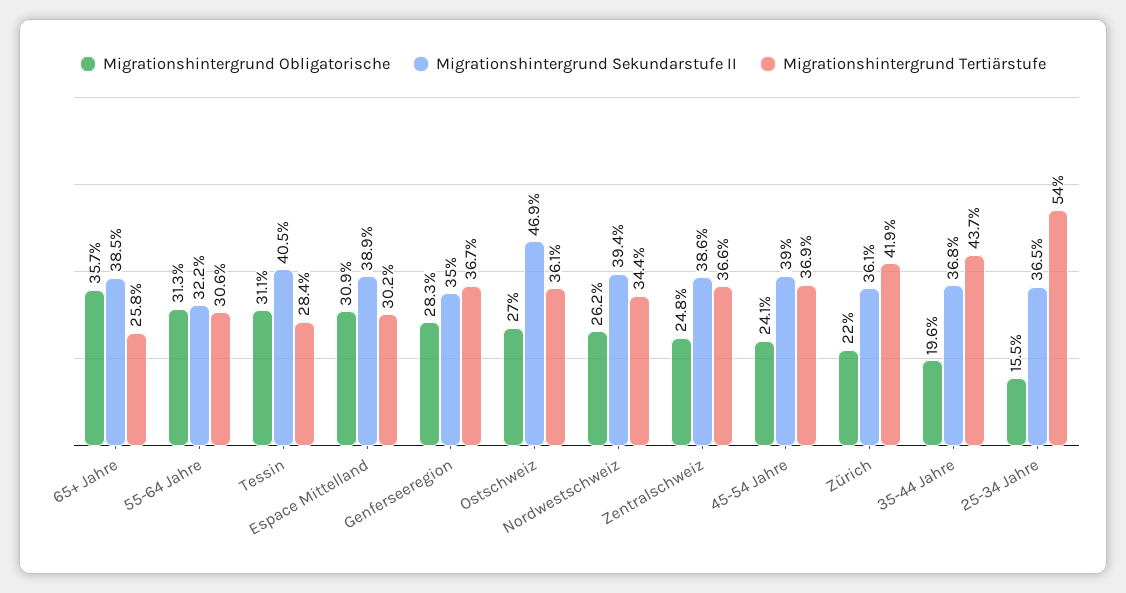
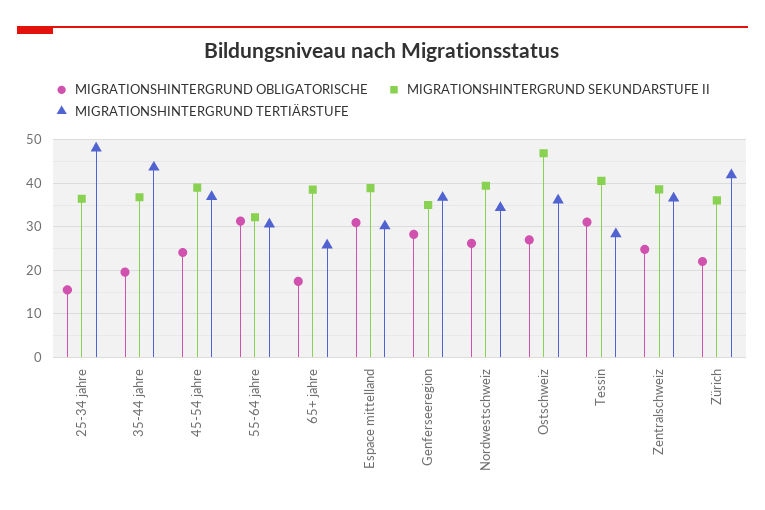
  {
    "Migrationshintergrund Obligatorische": {
-     "65+ Jahre": 35.7,
+     "65+ Jahre": 18,
      "55-64 Jahre": 31.3,
      "Tessin": 31.1,
      "Espace Mittelland": 30.9,
      "Genferseeregion": 28.3,
      "Ostschweiz": 27,
      "Nordwestschweiz": 26.2,
      "Zentralschweiz": 24.8,
      "45-54 Jahre": 24.1,
      "Zürich": 22,
      "35-44 Jahre": 19.6,
      "25-34 Jahre": 15.5
    },
    "Migrationshintergrund Sekundarstufe II": {
      "65+ Jahre": 38.5,
      "55-64 Jahre": 32.2,
      "Tessin": 40.5,
      "Espace Mittelland": 38.9,
      "Genferseeregion": 35,
      "Ostschweiz": 46.9,
      "Nordwestschweiz": 39.4,
      "Zentralschweiz": 38.6,
      "45-54 Jahre": 39,
      "Zürich": 36.1,
      "35-44 Jahre": 36.8,
      "25-34 Jahre": 36.5
    },
    "Migrationshintergrund Tertiärstufe": {
      "65+ Jahre": 25.8,
      "55-64 Jahre": 30.6,
      "Tessin": 28.4,
      "Espace Mittelland": 30.2,
      "Genferseeregion": 36.7,
      "Ostschweiz": 36.1,
      "Nordwestschweiz": 34.4,
      "Zentralschweiz": 36.6,
      "45-54 Jahre": 36.9,
      "Zürich": 41.9,
      "35-44 Jahre": 43.7,
-     "25-34 Jahre": 54
+     "25-34 Jahre": 48
    }
  }

